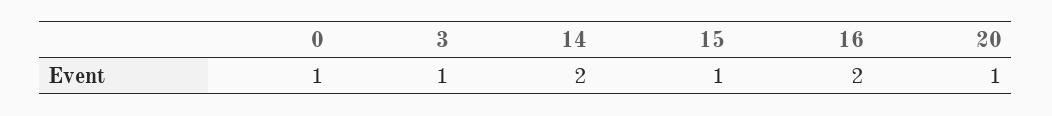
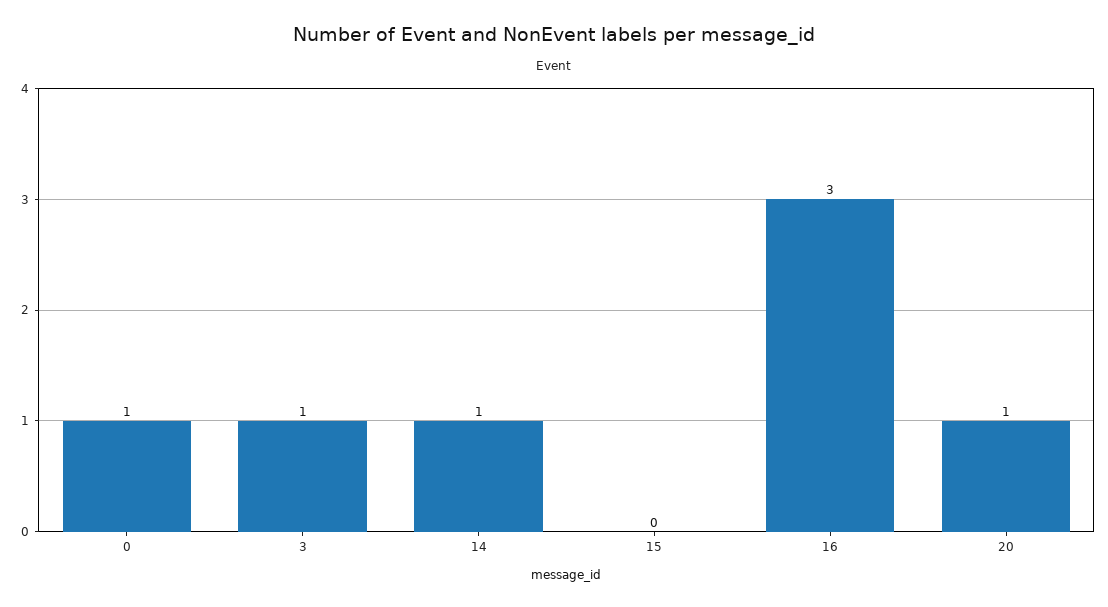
  {
    "0": 1,
    "3": 1,
-   "14": 2,
+   "14": 1,
-   "15": 1,
+   "15": 0,
-   "16": 2,
+   "16": 3,
    "20": 1
  }

